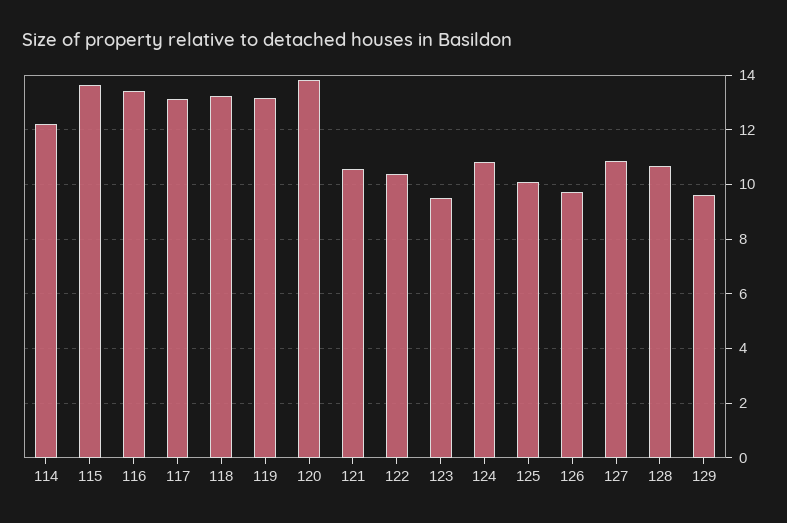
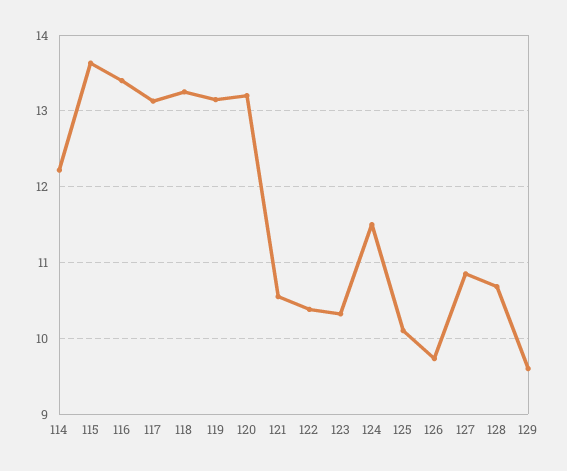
  {
    "114": 12.2,
    "115": 13.6,
    "116": 13.4,
    "117": 13.1,
    "118": 13.3,
    "119": 13.2,
-   "120": 13.75,
+   "120": 13.2,
    "121": 10.6,
    "122": 10.4,
-   "123": 9.5,
+   "123": 10.3,
-   "124": 10.75,
+   "124": 11.5,
    "125": 10.1,
    "126": 9.7,
    "127": 10.9,
    "128": 10.7,
    "129": 9.6
  }

